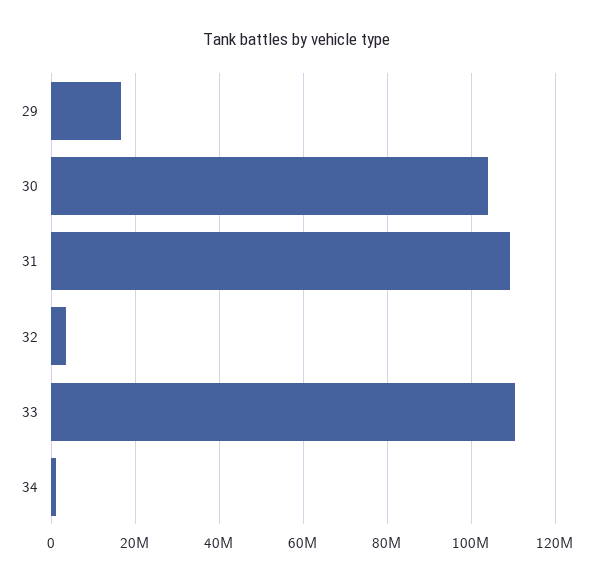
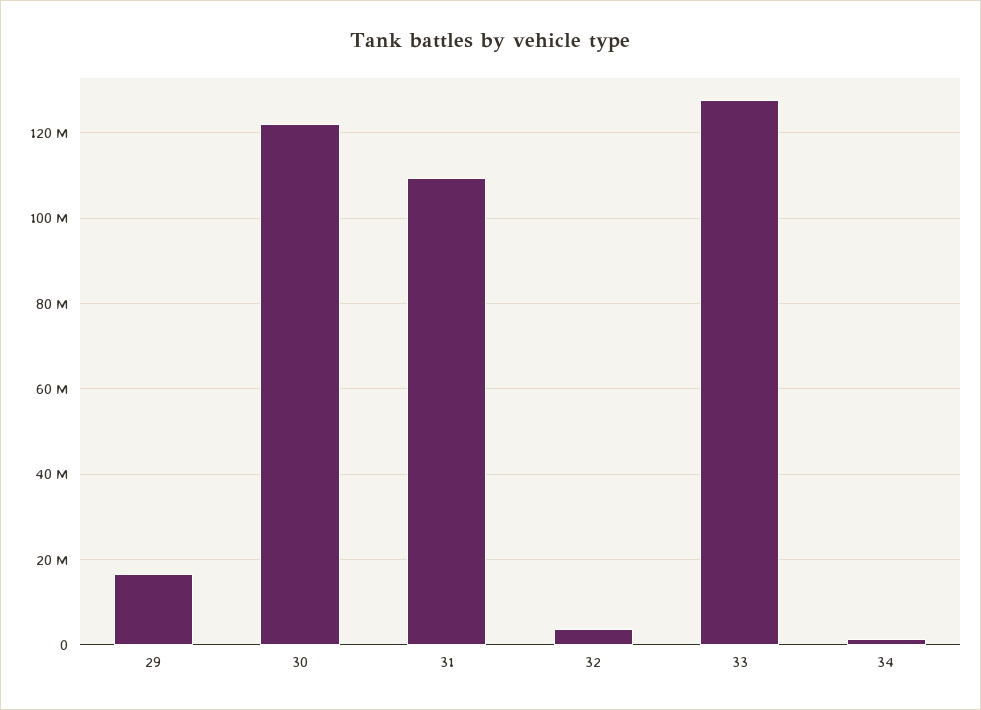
  {
    "29": 16000000,
-   "30": 104000000,
+   "30": 122000000,
    "31": 110000000,
    "32": 4000000,
-   "33": 110000000,
+   "33": 128000000,
    "34": 2000000
  }

